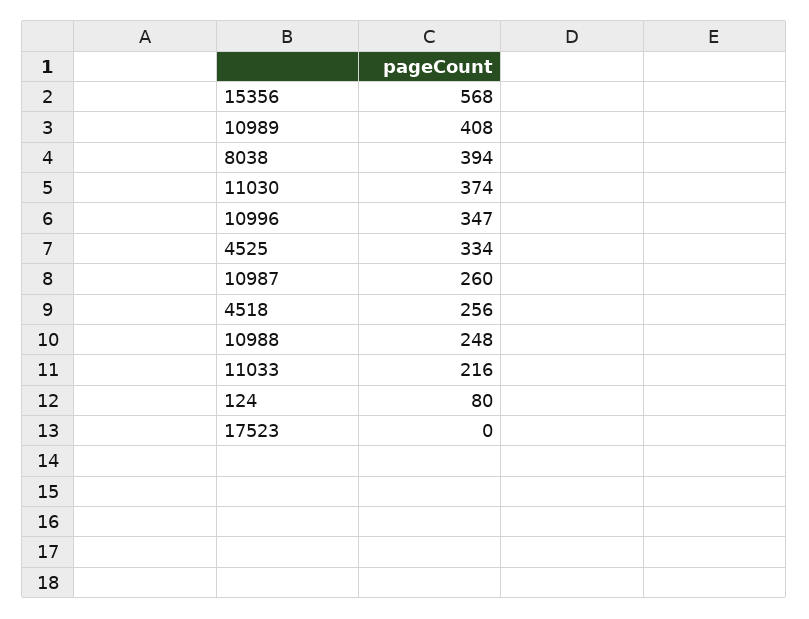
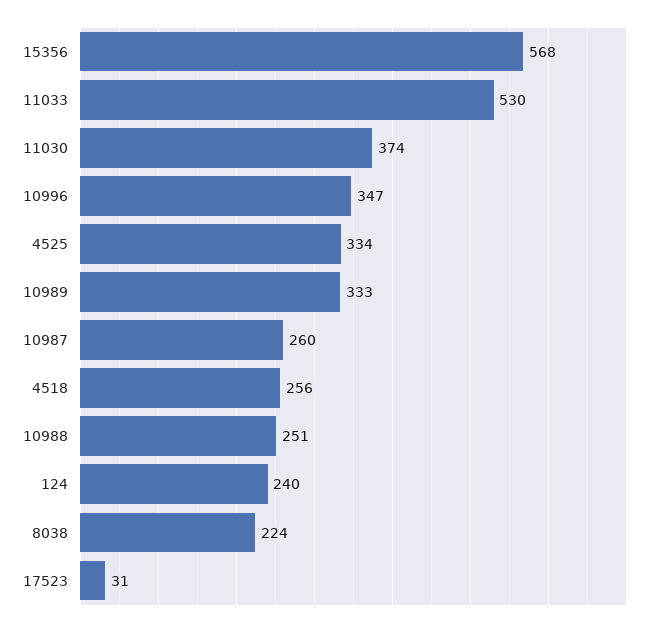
  {
    "15356": 568,
-   "10989": 408,
+   "10989": 333,
-   "8038": 394,
+   "8038": 224,
    "11030": 374,
    "10996": 347,
    "4525": 334,
    "10987": 260,
    "4518": 256,
-   "10988": 248,
+   "10988": 251,
-   "11033": 216,
+   "11033": 530,
-   "124": 80,
+   "124": 240,
-   "17523": 0
+   "17523": 31
  }

